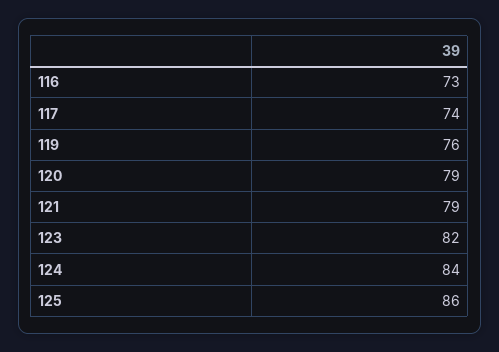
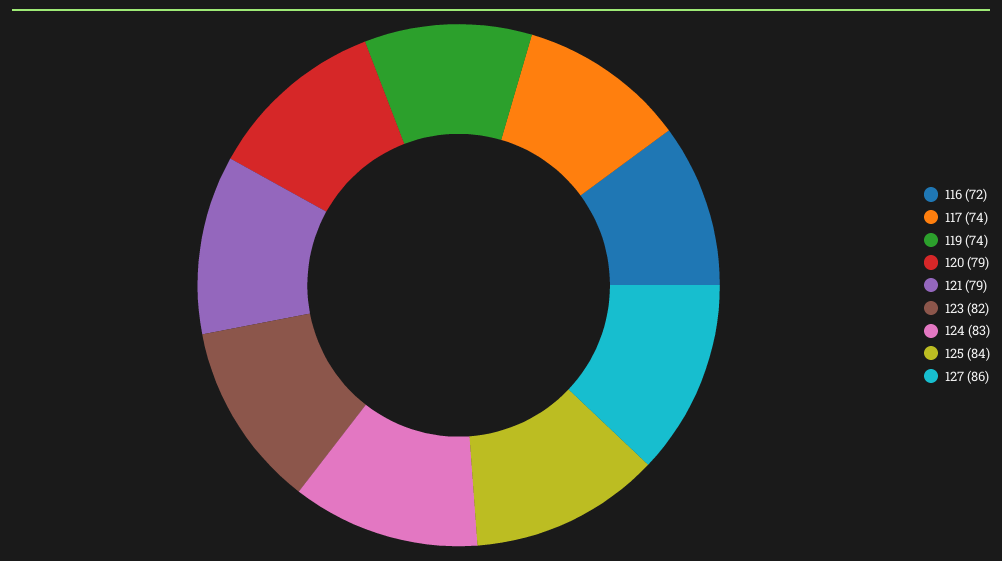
  {
-   "116": 73,
+   "116": 72,
    "117": 74,
-   "119": 76,
+   "119": 74,
    "120": 79,
    "121": 79,
    "123": 82,
-   "124": 84,
+   "124": 83,
-   "125": 86
+   "125": 84,
+   "127": 86
  }

